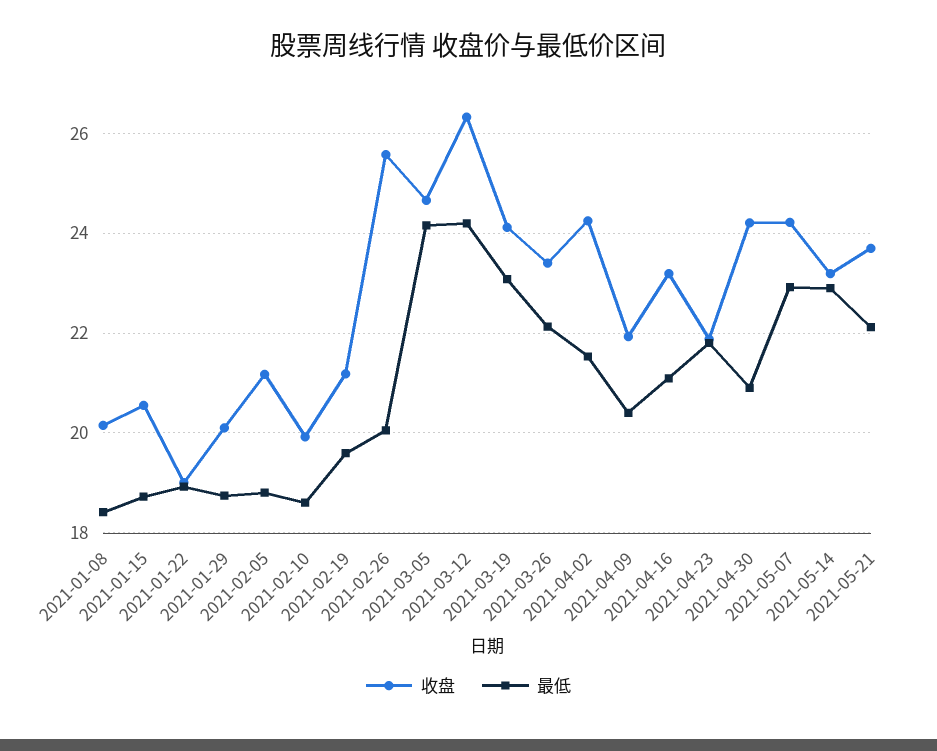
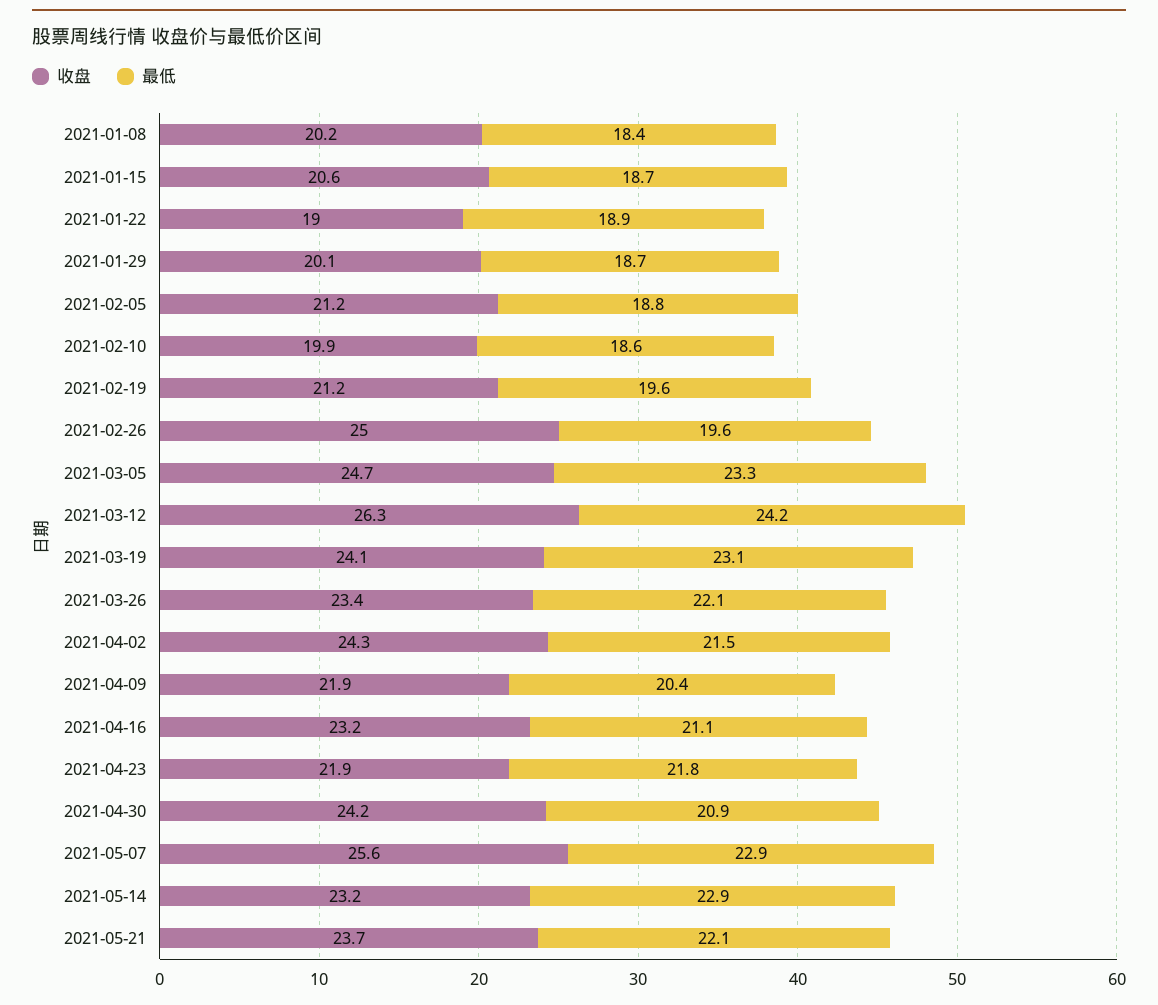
  {
    "收盘": {
      "2021-01-08": 20.2,
      "2021-01-15": 20.6,
      "2021-01-22": 19,
      "2021-01-29": 20.1,
      "2021-02-05": 21.2,
      "2021-02-10": 19.9,
      "2021-02-19": 21.2,
-     "2021-02-26": 25.6,
+     "2021-02-26": 25,
      "2021-03-05": 24.7,
      "2021-03-12": 26.3,
      "2021-03-19": 24.1,
      "2021-03-26": 23.4,
      "2021-04-02": 24.3,
      "2021-04-09": 21.9,
      "2021-04-16": 23.2,
      "2021-04-23": 21.9,
      "2021-04-30": 24.2,
-     "2021-05-07": 24.2,
+     "2021-05-07": 25.6,
      "2021-05-14": 23.2,
      "2021-05-21": 23.7
    },
    "最低": {
      "2021-01-08": 18.4,
      "2021-01-15": 18.7,
      "2021-01-22": 18.9,
      "2021-01-29": 18.7,
      "2021-02-05": 18.8,
      "2021-02-10": 18.6,
      "2021-02-19": 19.6,
-     "2021-02-26": 20,
+     "2021-02-26": 19.6,
-     "2021-03-05": 24.2,
+     "2021-03-05": 23.3,
      "2021-03-12": 24.2,
      "2021-03-19": 23.1,
      "2021-03-26": 22.1,
      "2021-04-02": 21.5,
      "2021-04-09": 20.4,
      "2021-04-16": 21.1,
      "2021-04-23": 21.8,
      "2021-04-30": 20.9,
      "2021-05-07": 22.9,
      "2021-05-14": 22.9,
      "2021-05-21": 22.1
    }
  }

